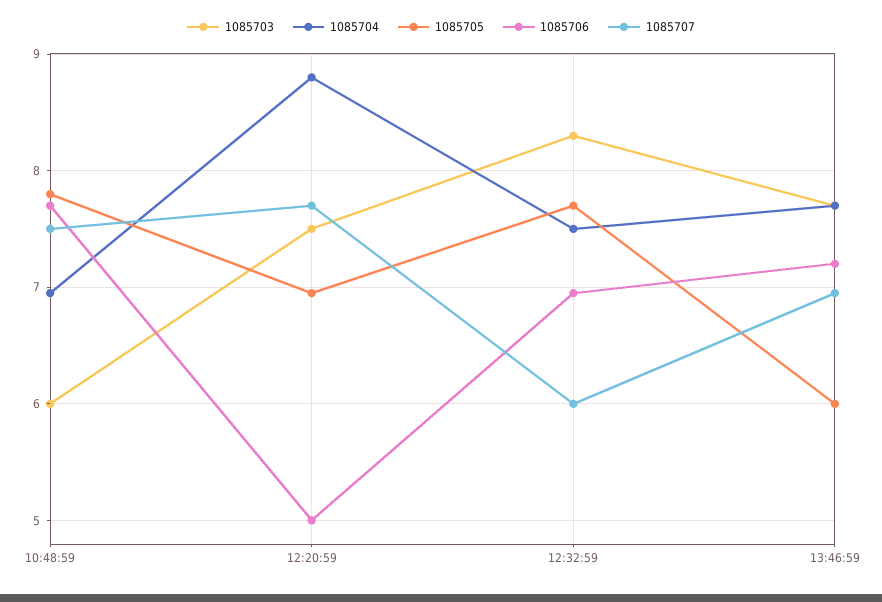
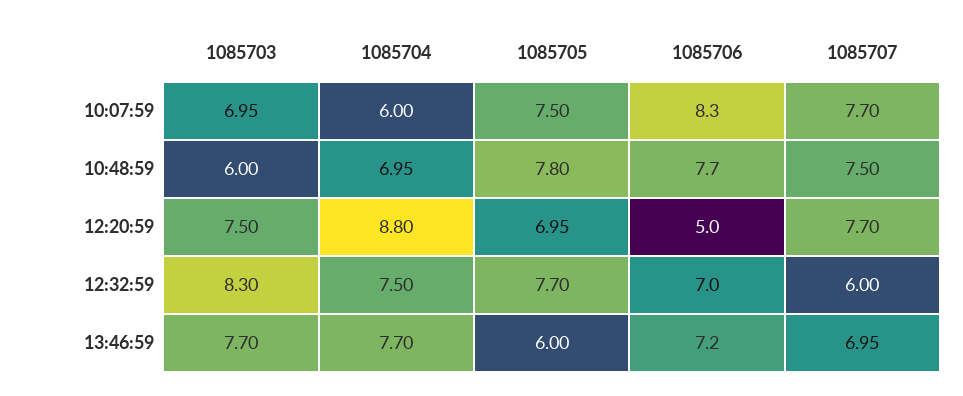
  {
    "1085703": {
      "10:48:59": 6,
      "12:20:59": 7.5,
      "12:32:59": 8.3,
-     "13:46:59": 7.7
+     "13:46:59": 7.7,
+     "10:07:59": 6.95
    },
    "1085704": {
      "10:48:59": 6.95,
      "12:20:59": 8.8,
      "12:32:59": 7.5,
-     "13:46:59": 7.7
+     "13:46:59": 7.7,
+     "10:07:59": 6
    },
    "1085705": {
      "10:48:59": 7.8,
      "12:20:59": 6.95,
      "12:32:59": 7.7,
-     "13:46:59": 6
+     "13:46:59": 6,
+     "10:07:59": 7.5
    },
    "1085706": {
      "10:48:59": 7.7,
      "12:20:59": 5,
      "12:32:59": 7,
-     "13:46:59": 7.2
+     "13:46:59": 7.2,
+     "10:07:59": 8.3
    },
    "1085707": {
      "10:48:59": 7.5,
      "12:20:59": 7.7,
      "12:32:59": 6,
-     "13:46:59": 6.95
+     "13:46:59": 6.95,
+     "10:07:59": 7.7
    }
  }

